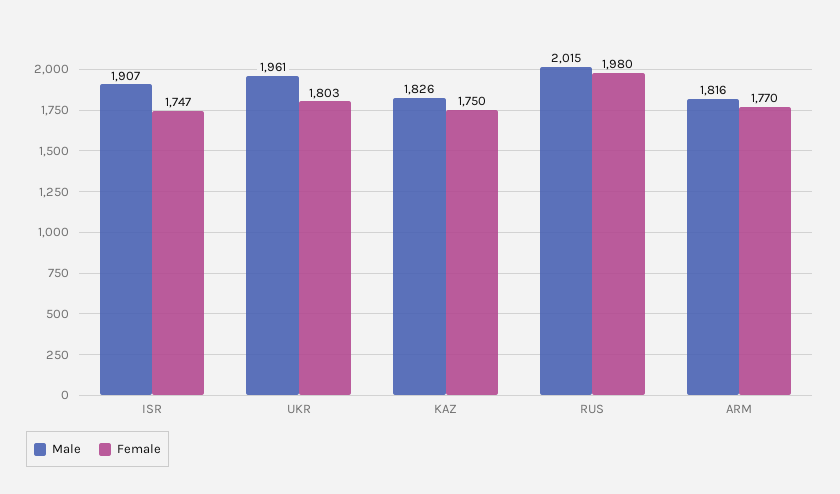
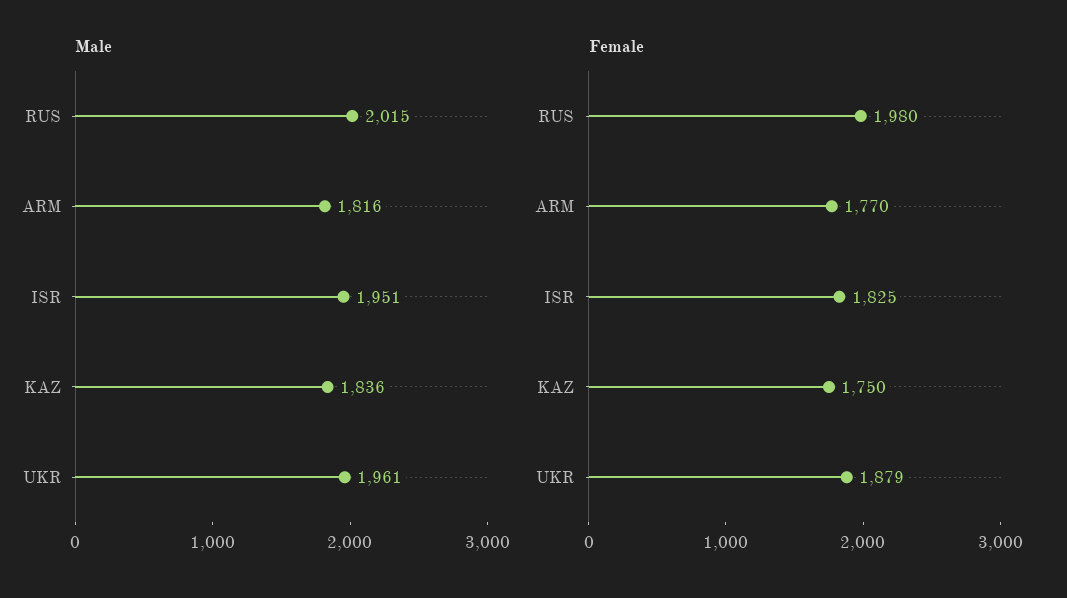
  {
    "Male": {
-     "ISR": 1907,
+     "ISR": 1951,
      "UKR": 1961,
-     "KAZ": 1826,
+     "KAZ": 1836,
      "RUS": 2015,
      "ARM": 1816
    },
    "Female": {
-     "ISR": 1747,
+     "ISR": 1825,
-     "UKR": 1803,
+     "UKR": 1879,
      "KAZ": 1750,
      "RUS": 1980,
      "ARM": 1770
    }
  }

